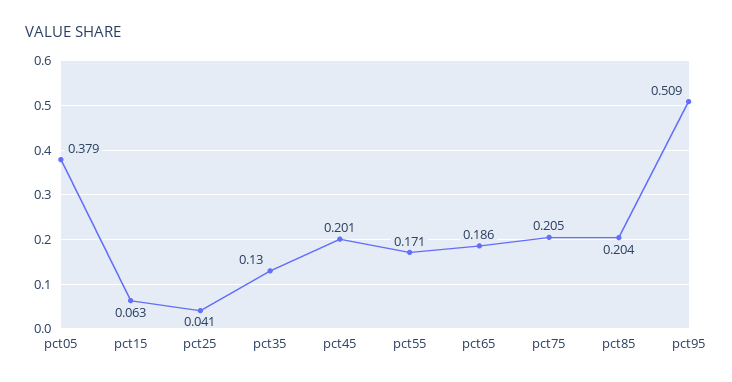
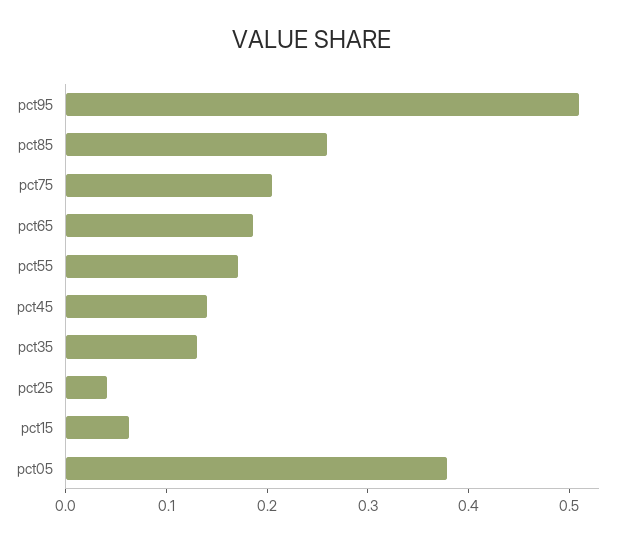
  {
    "pct05": 0.379,
    "pct15": 0.063,
    "pct25": 0.041,
    "pct35": 0.13,
-   "pct45": 0.201,
+   "pct45": 0.14,
    "pct55": 0.171,
    "pct65": 0.186,
    "pct75": 0.205,
-   "pct85": 0.204,
+   "pct85": 0.26,
    "pct95": 0.509
  }

